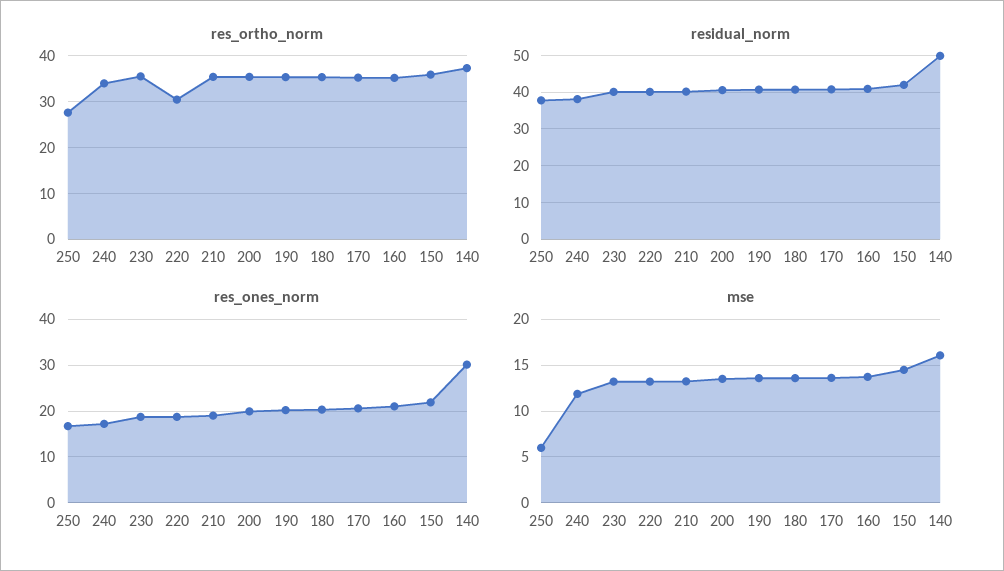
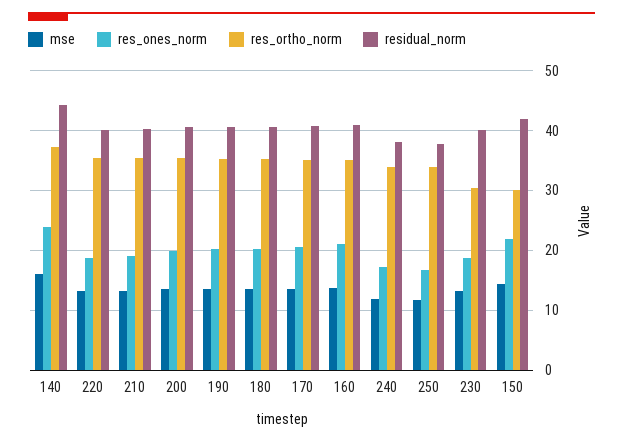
  {
    "res_ortho_norm": {
-     "250": 28,
+     "250": 34,
      "240": 34,
-     "230": 36,
+     "230": 30,
-     "220": 30,
+     "220": 36,
      "210": 36,
      "200": 36,
      "190": 36,
      "180": 36,
      "170": 36,
      "160": 36,
-     "150": 36,
+     "150": 30,
      "140": 38
    },
    "residual_norm": {
      "250": 38,
      "240": 38,
      "230": 40,
      "220": 40,
      "210": 40,
      "200": 40,
      "190": 40,
      "180": 40,
      "170": 40,
      "160": 40,
      "150": 42,
-     "140": 50
+     "140": 44
    },
    "res_ones_norm": {
      "250": 16,
      "240": 18,
      "230": 18,
      "220": 18,
      "210": 20,
      "200": 20,
      "190": 20,
      "180": 20,
      "170": 20,
      "160": 22,
      "150": 22,
-     "140": 30
+     "140": 24
    },
    "mse": {
-     "250": 6,
+     "250": 12,
      "240": 12,
      "230": 13,
      "220": 13,
      "210": 13,
      "200": 13,
      "190": 14,
      "180": 14,
      "170": 14,
      "160": 14,
      "150": 14,
      "140": 16
    }
  }

